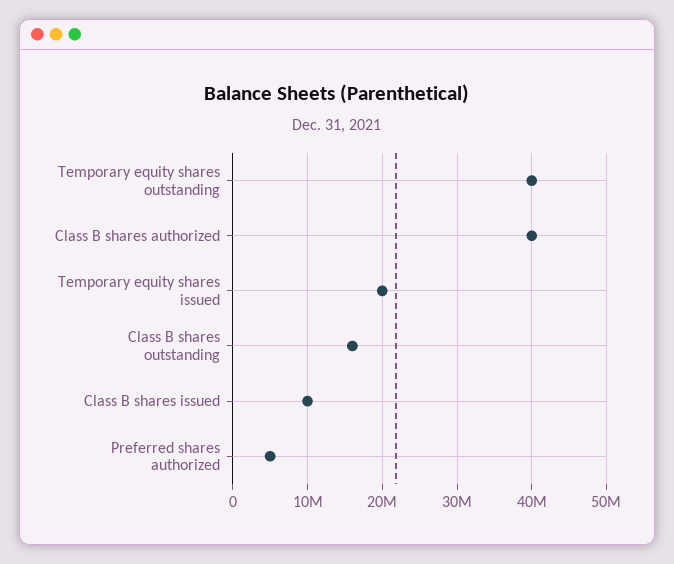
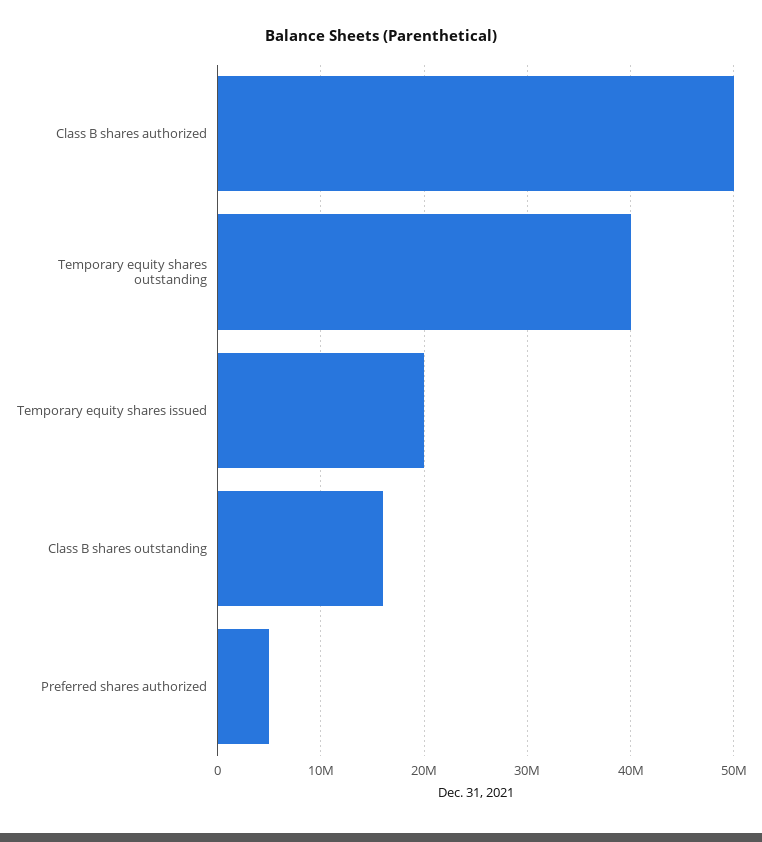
  {
    "Temporary equity shares outstanding": 40000000,
-   "Class B shares authorized": 40000000,
+   "Class B shares authorized": 50000000,
    "Temporary equity shares issued": 20000000,
    "Class B shares outstanding": 16000000,
-   "Class B shares issued": 10000000,
    "Preferred shares authorized": 5000000
  }

